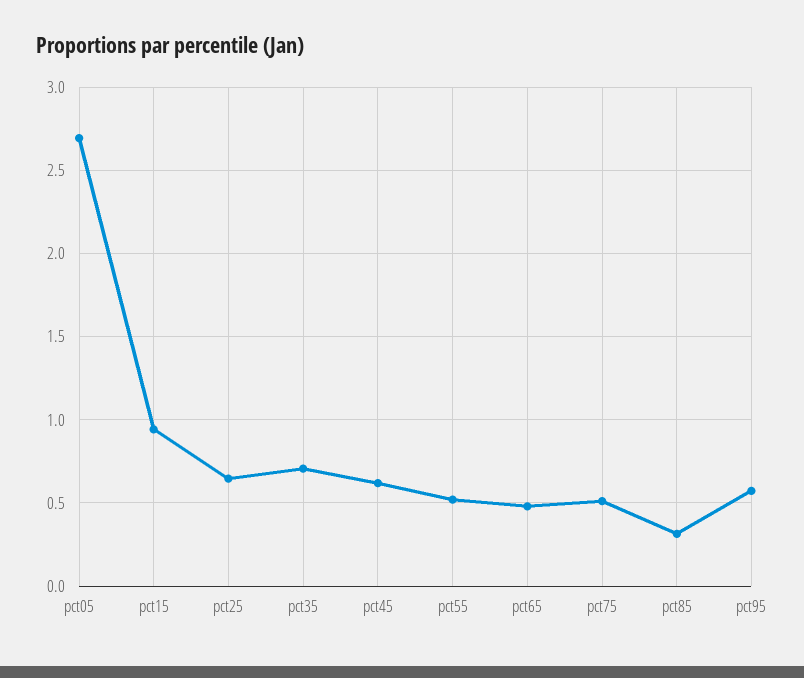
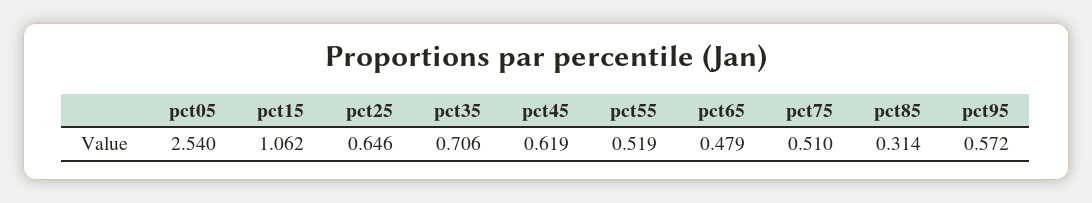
  {
-   "pct05": 2.7,
+   "pct05": 2.54,
-   "pct15": 0.95,
+   "pct15": 1.062,
    "pct25": 0.646,
    "pct35": 0.706,
    "pct45": 0.619,
    "pct55": 0.519,
    "pct65": 0.479,
    "pct75": 0.51,
    "pct85": 0.314,
    "pct95": 0.572
  }

